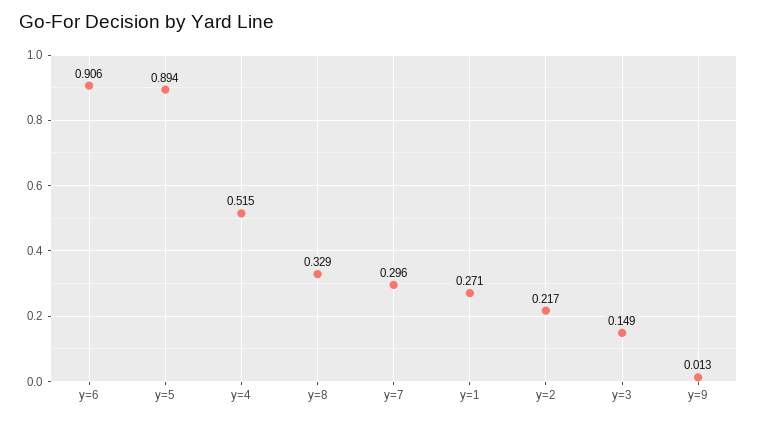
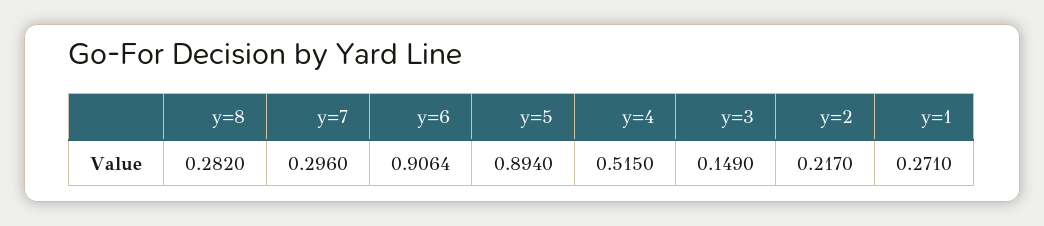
  {
    "y=6": 0.9064,
    "y=5": 0.894,
    "y=4": 0.515,
-   "y=8": 0.329,
+   "y=8": 0.282,
    "y=7": 0.296,
    "y=1": 0.271,
    "y=2": 0.217,
-   "y=3": 0.149,
+   "y=3": 0.149
-   "y=9": 0.013
  }

